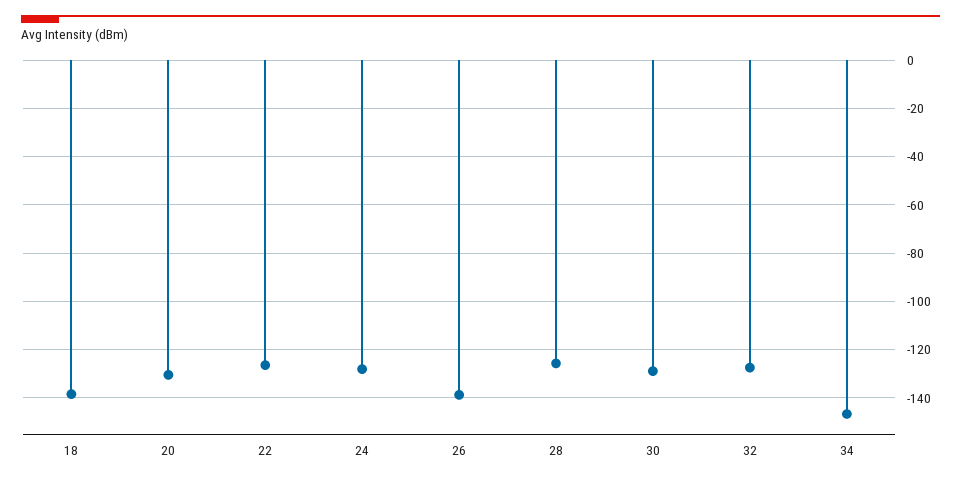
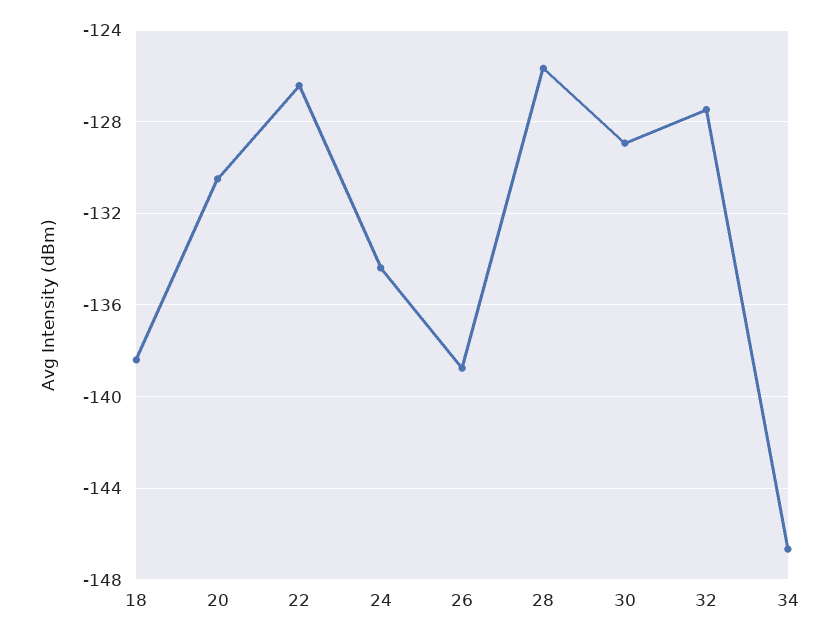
  {
    "18": -138.5,
    "20": -130.5,
    "22": -126.5,
-   "24": -127.5,
+   "24": -134.5,
    "26": -139,
    "28": -125.5,
    "30": -129,
    "32": -127.5,
    "34": -146.5
  }

